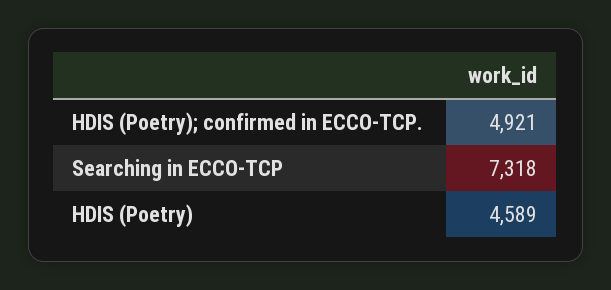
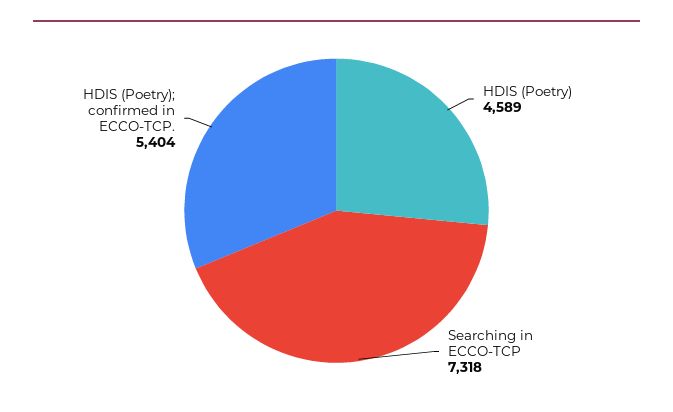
  {
-   "HDIS (Poetry); confirmed in ECCO-TCP.": 4921,
+   "HDIS (Poetry); confirmed in ECCO-TCP.": 5404,
    "Searching in ECCO-TCP": 7318,
    "HDIS (Poetry)": 4589
  }

